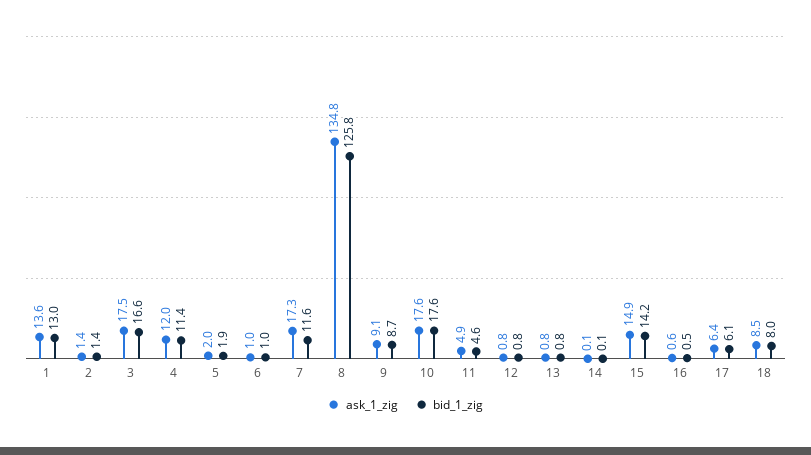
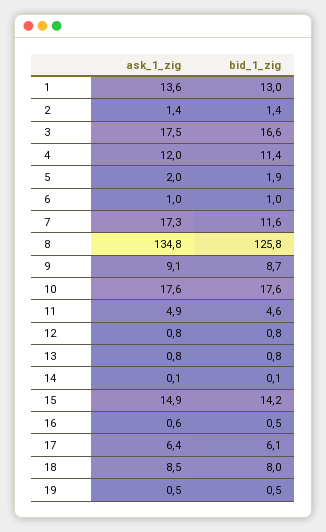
  {
    "ask_1_zig": {
      "1": 13.6,
      "2": 1.4,
      "3": 17.5,
      "4": 12,
      "5": 2,
      "6": 1,
      "7": 17.3,
      "8": 134.8,
      "9": 9.1,
      "10": 17.6,
      "11": 4.9,
      "12": 0.8,
      "13": 0.8,
      "14": 0.1,
      "15": 14.9,
      "16": 0.6,
      "17": 6.4,
-     "18": 8.5
+     "18": 8.5,
+     "19": 0.5
    },
    "bid_1_zig": {
      "1": 13,
      "2": 1.4,
      "3": 16.6,
      "4": 11.4,
      "5": 1.9,
      "6": 1,
      "7": 11.6,
      "8": 125.8,
      "9": 8.7,
      "10": 17.6,
      "11": 4.6,
      "12": 0.8,
      "13": 0.8,
      "14": 0.1,
      "15": 14.2,
      "16": 0.5,
      "17": 6.1,
-     "18": 8
+     "18": 8,
+     "19": 0.5
    }
  }

